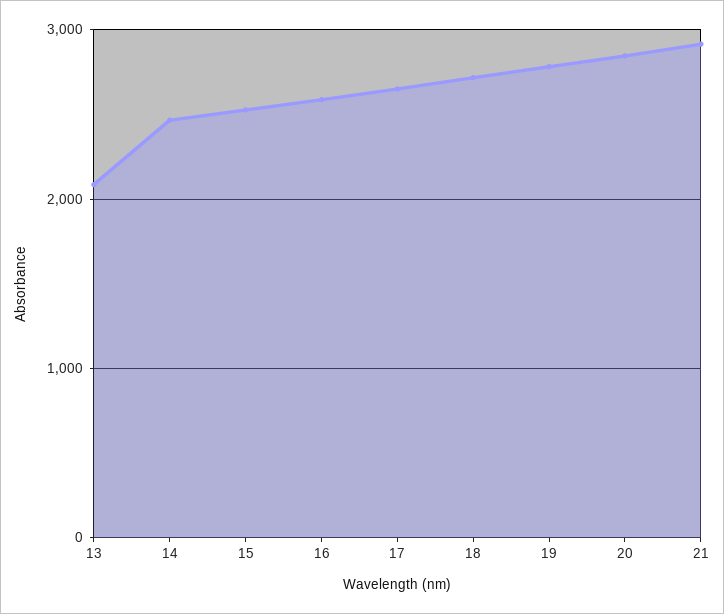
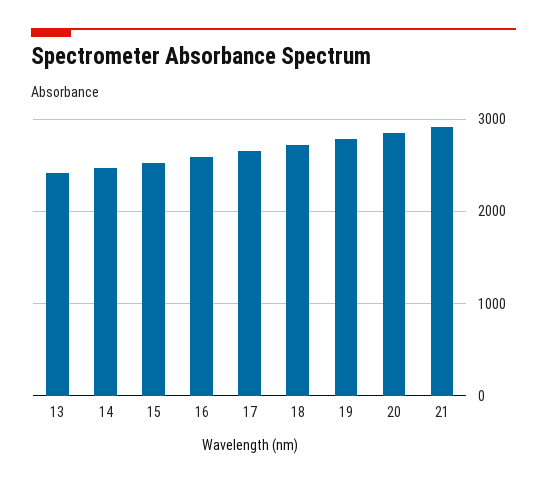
  {
-   "13": 2100,
+   "13": 2400,
    "14": 2500,
    "15": 2500,
    "16": 2600,
    "17": 2700,
    "18": 2700,
    "19": 2800,
    "20": 2800,
    "21": 2900
  }

